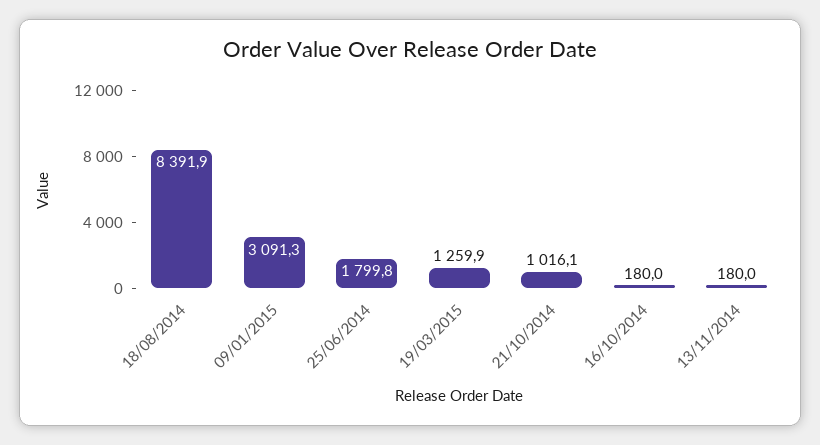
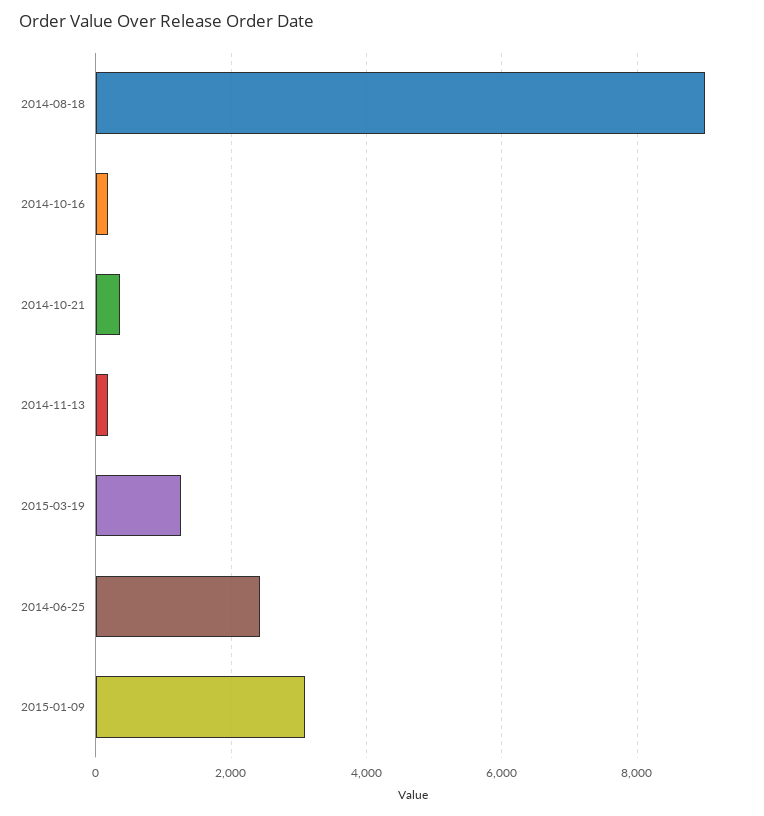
  {
-   "18/08/2014": 8391.9,
+   "18/08/2014": 9000,
    "09/01/2015": 3091.3,
-   "25/06/2014": 1799.8,
+   "25/06/2014": 2400,
    "19/03/2015": 1259.9,
-   "21/10/2014": 1016.1,
+   "21/10/2014": 400,
    "16/10/2014": 180,
    "13/11/2014": 180
  }

